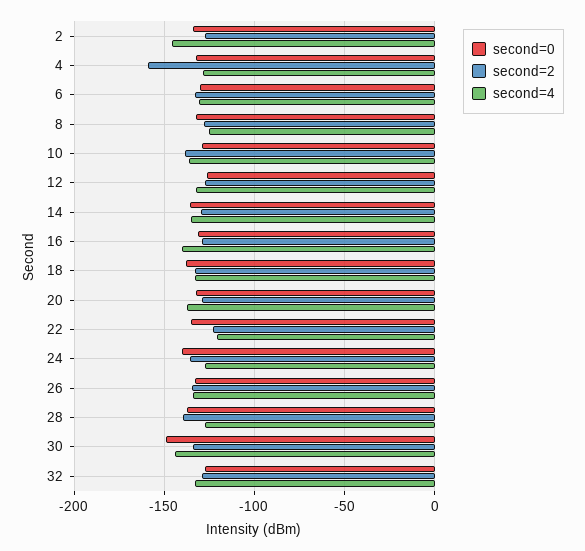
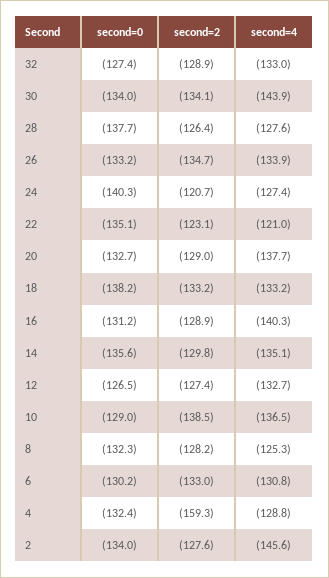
  {
    "second=0": {
      "2": -134,
      "4": -132.4,
      "6": -130.2,
      "8": -132.3,
      "10": -129,
      "12": -126.5,
      "14": -135.6,
      "16": -131.2,
      "18": -138.2,
      "20": -132.7,
      "22": -135.1,
      "24": -140.3,
      "26": -133.2,
      "28": -137.7,
-     "30": -150,
+     "30": -134,
      "32": -127.4
    },
    "second=2": {
      "2": -127.6,
      "4": -159.3,
      "6": -133,
      "8": -128.2,
      "10": -138.5,
      "12": -127.4,
      "14": -129.8,
      "16": -128.9,
      "18": -133.2,
      "20": -129,
      "22": -123.1,
-     "24": -135,
+     "24": -120.7,
      "26": -134.7,
-     "28": -140,
+     "28": -126.4,
      "30": -134.1,
      "32": -128.9
    },
    "second=4": {
      "2": -145.6,
      "4": -128.8,
      "6": -130.8,
      "8": -125.3,
      "10": -136.5,
      "12": -132.7,
      "14": -135.1,
      "16": -140.3,
      "18": -133.2,
      "20": -137.7,
      "22": -121,
      "24": -127.4,
      "26": -133.9,
      "28": -127.6,
      "30": -143.9,
      "32": -133
    }
  }

